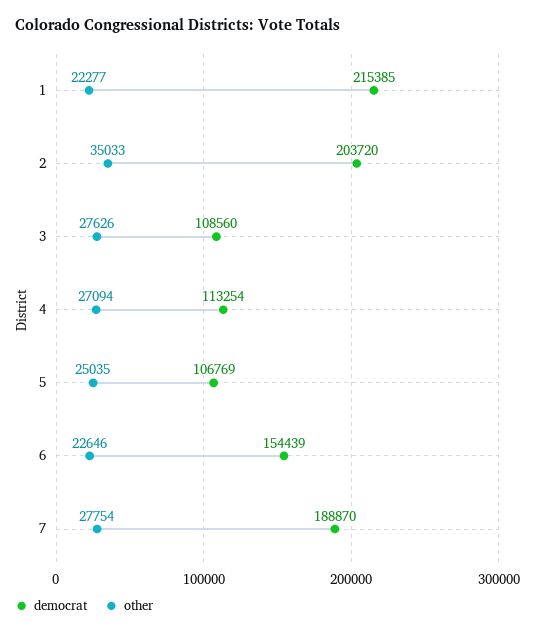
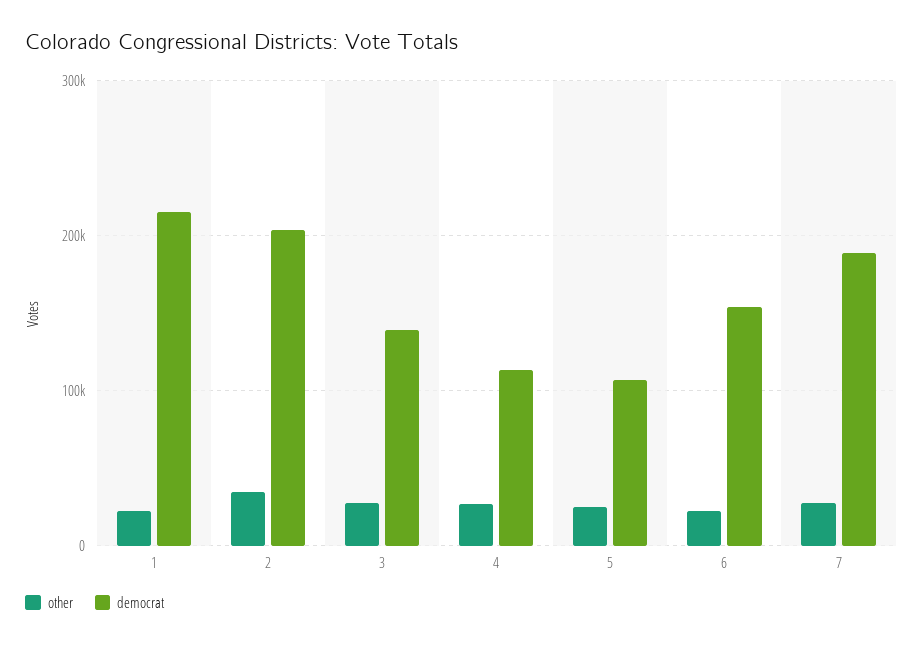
  {
    "democrat": {
      "1": 215385,
      "2": 203720,
-     "3": 108560,
+     "3": 140000,
      "4": 113254,
      "5": 106769,
      "6": 154439,
      "7": 188870
    },
    "other": {
      "1": 22277,
      "2": 35033,
      "3": 27626,
      "4": 27094,
      "5": 25035,
      "6": 22646,
      "7": 27754
    }
  }

